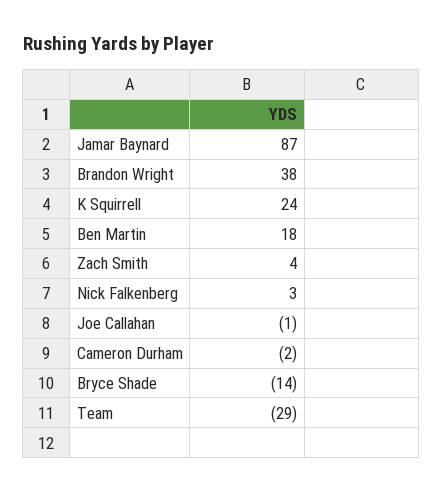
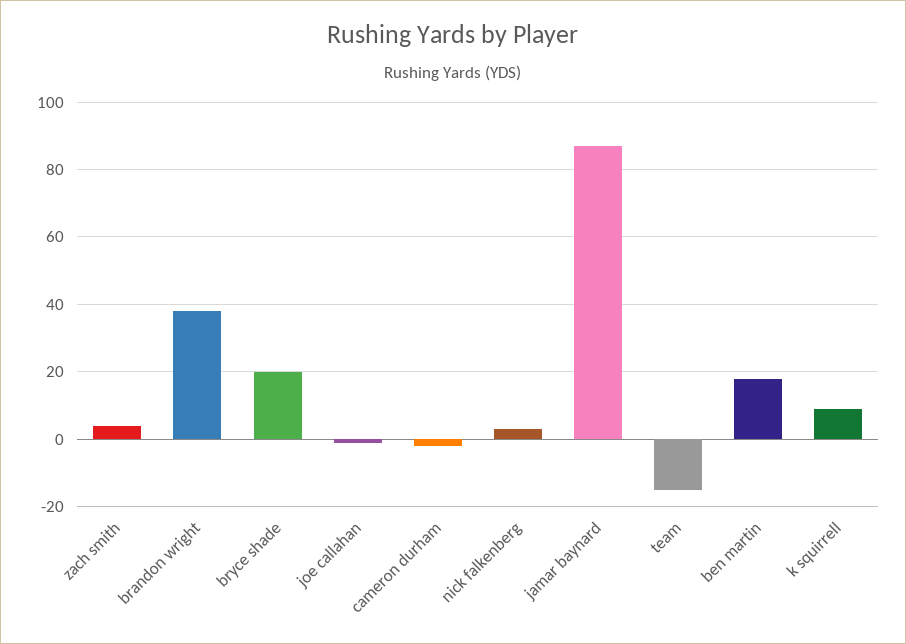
  {
    "Jamar Baynard": 87,
    "Brandon Wright": 38,
-   "K Squirrell": 24,
+   "K Squirrell": 10,
    "Ben Martin": 18,
    "Zach Smith": 4,
    "Nick Falkenberg": 3,
    "Joe Callahan": -1,
    "Cameron Durham": -2,
-   "Bryce Shade": -14,
+   "Bryce Shade": 20,
-   "Team": -29
+   "Team": -15
  }

